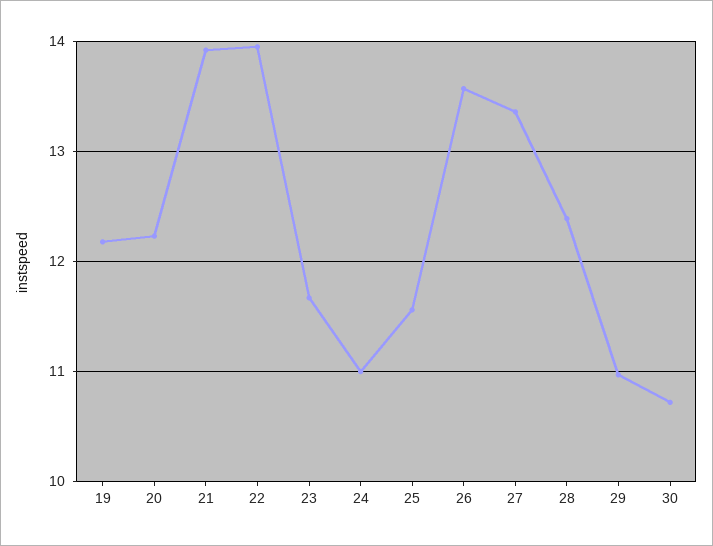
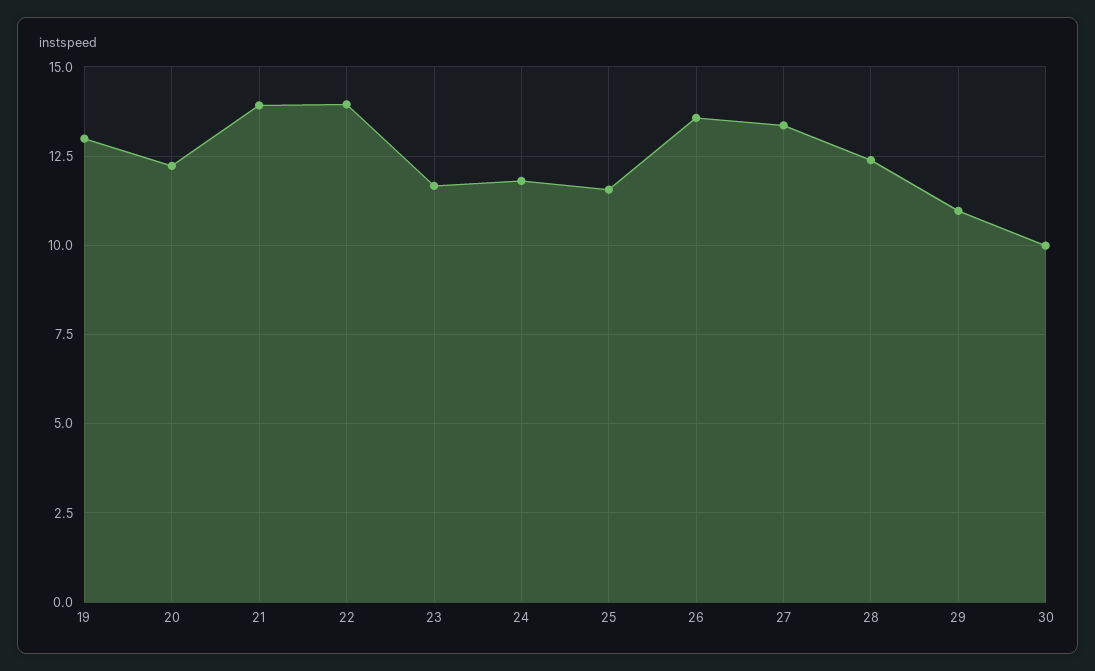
  {
-   "19": 12.2,
+   "19": 13,
    "20": 12.2,
    "21": 13.9,
    "22": 14,
    "23": 11.7,
-   "24": 11,
+   "24": 11.75,
    "25": 11.6,
    "26": 13.6,
    "27": 13.4,
    "28": 12.4,
    "29": 11,
-   "30": 10.7
+   "30": 10
  }

